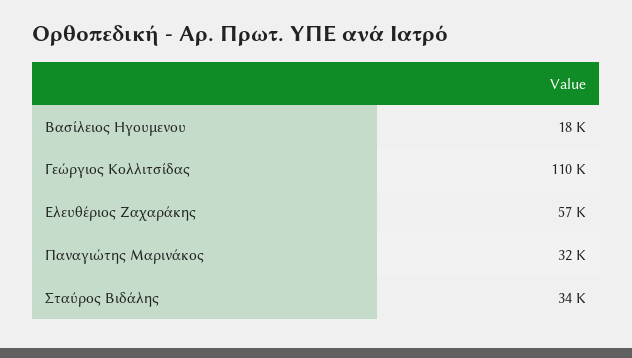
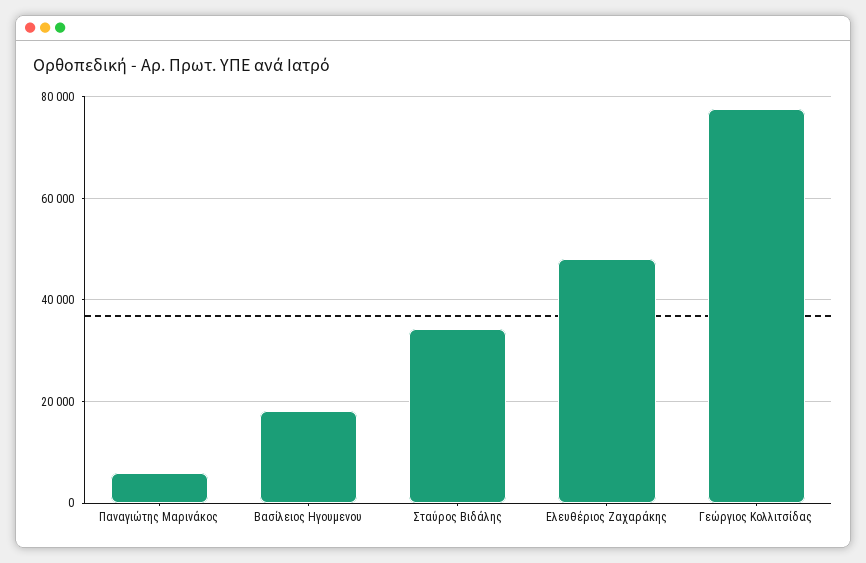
  {
    "Βασίλειος Ηγουμενου": 18000,
-   "Γεώργιος Κολλιτσίδας": 110000,
+   "Γεώργιος Κολλιτσίδας": 78000,
-   "Ελευθέριος Ζαχαράκης": 57000,
+   "Ελευθέριος Ζαχαράκης": 48000,
-   "Παναγιώτης Μαρινάκος": 32000,
+   "Παναγιώτης Μαρινάκος": 6000,
    "Σταύρος Βιδάλης": 34000
  }

